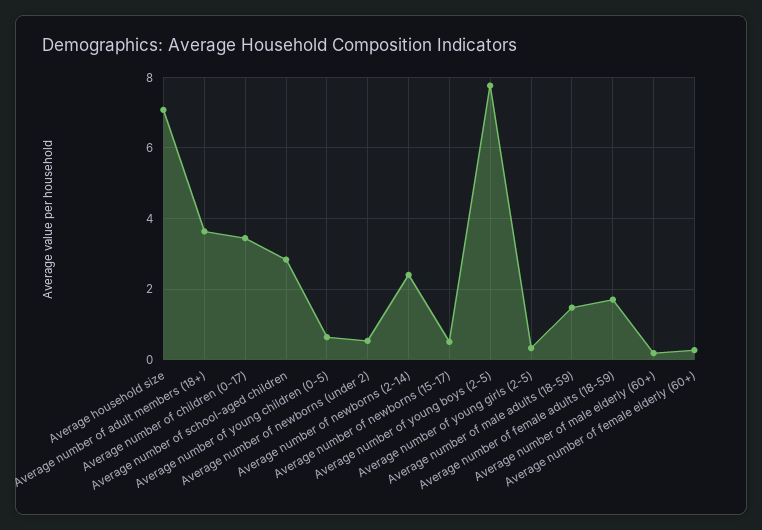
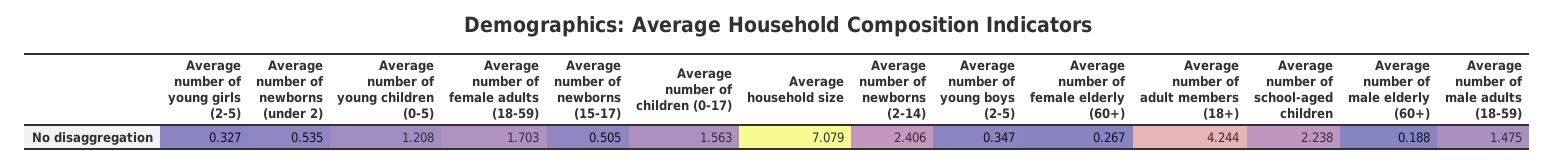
  {
    "Average household size": 7.079,
-   "Average number of adult members (18+)": 3.6,
+   "Average number of adult members (18+)": 4.244,
-   "Average number of children (0-17)": 3.4,
+   "Average number of children (0-17)": 1.563,
-   "Average number of school-aged children": 2.8,
+   "Average number of school-aged children": 2.238,
-   "Average number of young children (0-5)": 0.6,
+   "Average number of young children (0-5)": 1.208,
    "Average number of newborns (under 2)": 0.535,
    "Average number of newborns (2-14)": 2.406,
    "Average number of newborns (15-17)": 0.505,
-   "Average number of young boys (2-5)": 7.8,
+   "Average number of young boys (2-5)": 0.347,
    "Average number of young girls (2-5)": 0.327,
    "Average number of male adults (18-59)": 1.475,
    "Average number of female adults (18-59)": 1.703,
    "Average number of male elderly (60+)": 0.188,
    "Average number of female elderly (60+)": 0.267
  }

